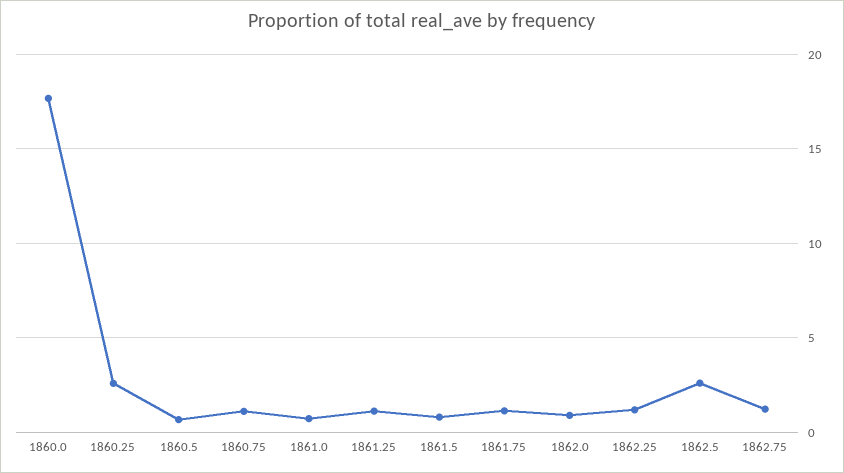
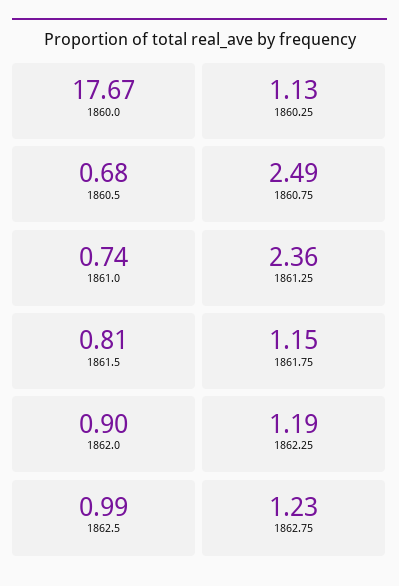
  {
    "1860.0": 17.67,
-   "1860.25": 2.5,
+   "1860.25": 1.13,
    "1860.5": 0.68,
-   "1860.75": 1,
+   "1860.75": 2.49,
    "1861.0": 0.74,
-   "1861.25": 1,
+   "1861.25": 2.36,
    "1861.5": 0.81,
    "1861.75": 1.15,
    "1862.0": 0.9,
    "1862.25": 1.19,
-   "1862.5": 2.5,
+   "1862.5": 0.99,
    "1862.75": 1.23
  }

